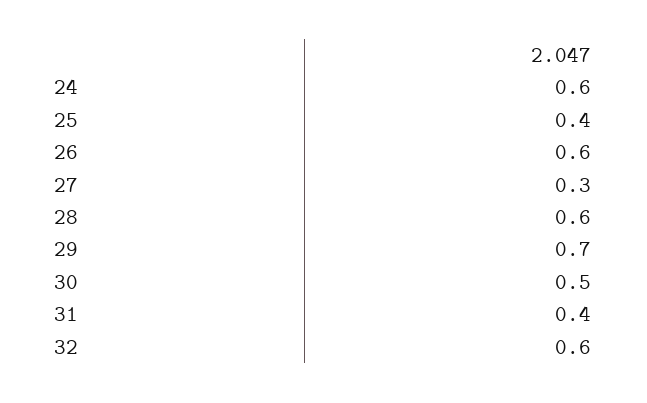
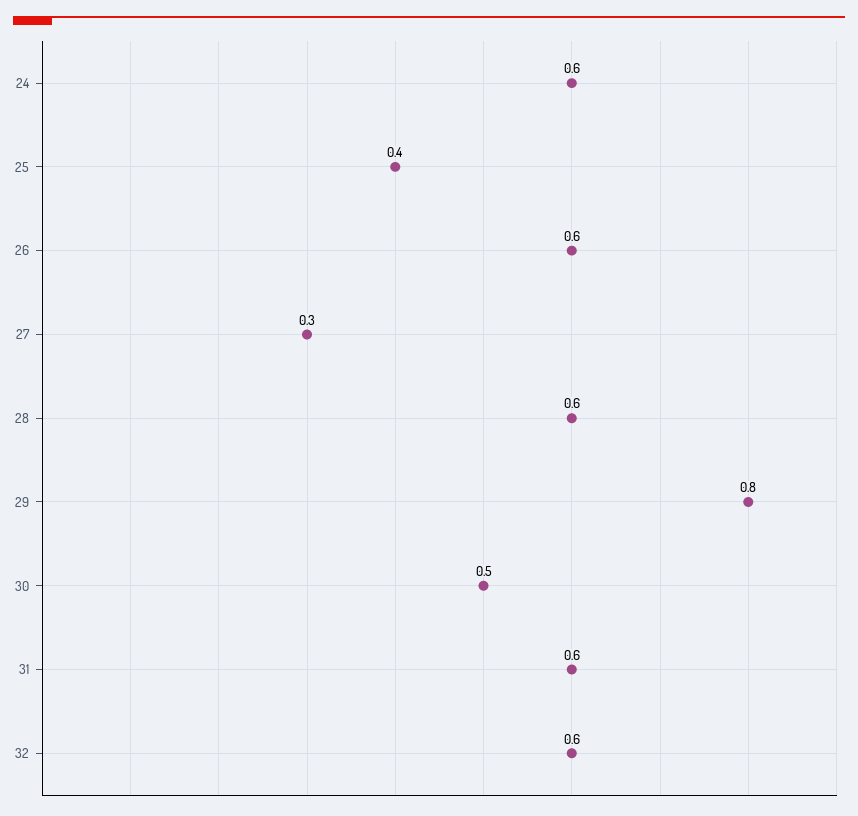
  {
    "24": 0.6,
    "25": 0.4,
    "26": 0.6,
    "27": 0.3,
    "28": 0.6,
-   "29": 0.7,
+   "29": 0.8,
    "30": 0.5,
-   "31": 0.4,
+   "31": 0.6,
    "32": 0.6
  }

